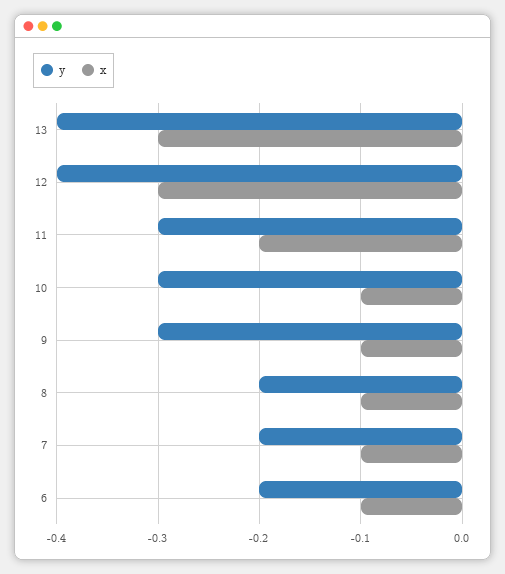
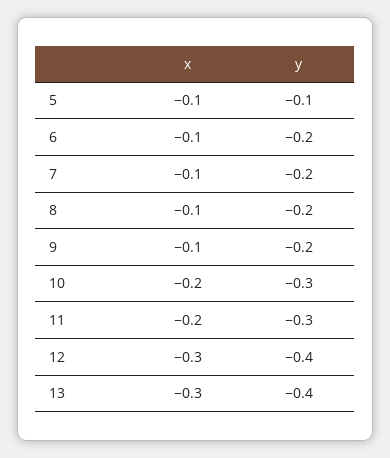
  {
    "y": {
      "13": -0.4,
      "12": -0.4,
      "11": -0.3,
      "10": -0.3,
-     "9": -0.3,
+     "9": -0.2,
      "8": -0.2,
      "7": -0.2,
-     "6": -0.2
+     "6": -0.2,
+     "5": -0.1
    },
    "x": {
      "13": -0.3,
      "12": -0.3,
      "11": -0.2,
-     "10": -0.1,
+     "10": -0.2,
      "9": -0.1,
      "8": -0.1,
      "7": -0.1,
-     "6": -0.1
+     "6": -0.1,
+     "5": -0.1
    }
  }

